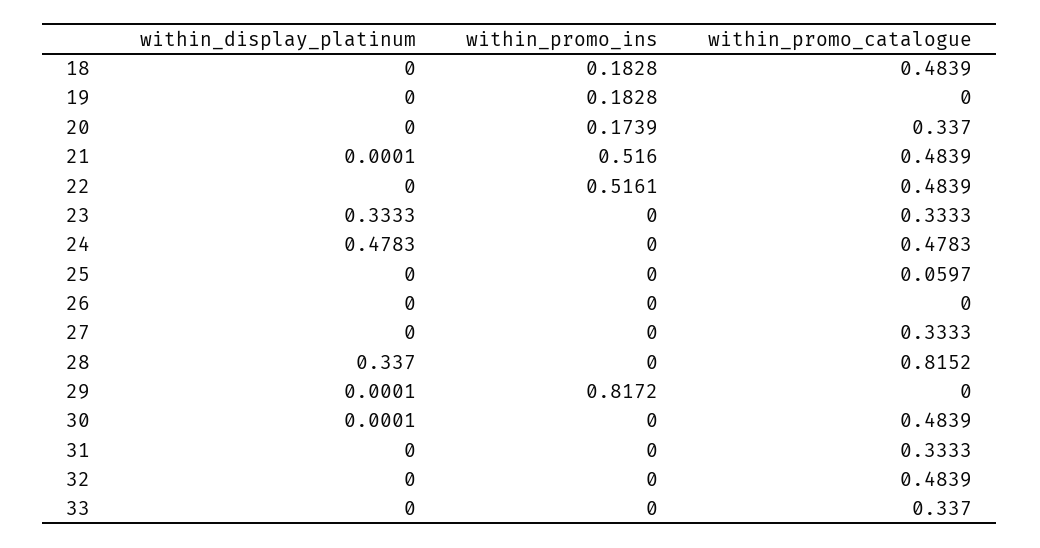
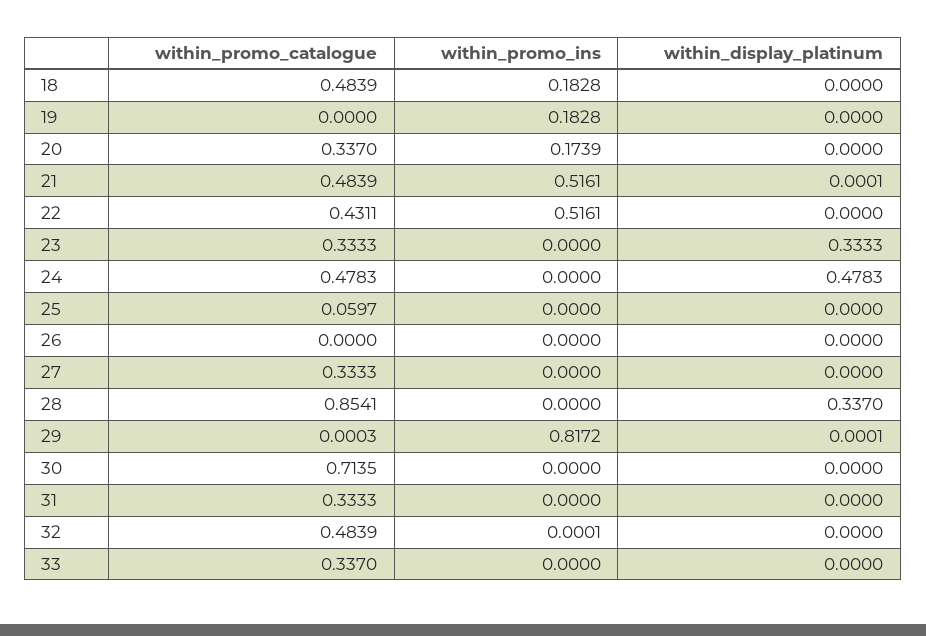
  {
    "within_display_platinum": {
      "18": 0,
      "19": 0,
      "20": 0,
      "21": 0.0001,
      "22": 0,
      "23": 0.3333,
      "24": 0.4783,
      "25": 0,
      "26": 0,
      "27": 0,
      "28": 0.337,
      "29": 0.0001,
-     "30": 0.0001,
+     "30": 0,
      "31": 0,
      "32": 0,
      "33": 0
    },
    "within_promo_ins": {
      "18": 0.1828,
      "19": 0.1828,
      "20": 0.1739,
-     "21": 0.516,
+     "21": 0.5161,
      "22": 0.5161,
      "23": 0,
      "24": 0,
      "25": 0,
      "26": 0,
      "27": 0,
      "28": 0,
      "29": 0.8172,
      "30": 0,
      "31": 0,
-     "32": 0,
+     "32": 0.0001,
      "33": 0
    },
    "within_promo_catalogue": {
      "18": 0.4839,
      "19": 0,
      "20": 0.337,
      "21": 0.4839,
-     "22": 0.4839,
+     "22": 0.4311,
      "23": 0.3333,
      "24": 0.4783,
      "25": 0.0597,
      "26": 0,
      "27": 0.3333,
-     "28": 0.8152,
+     "28": 0.8541,
-     "29": 0,
+     "29": 0.0003,
-     "30": 0.4839,
+     "30": 0.7135,
      "31": 0.3333,
      "32": 0.4839,
      "33": 0.337
    }
  }

